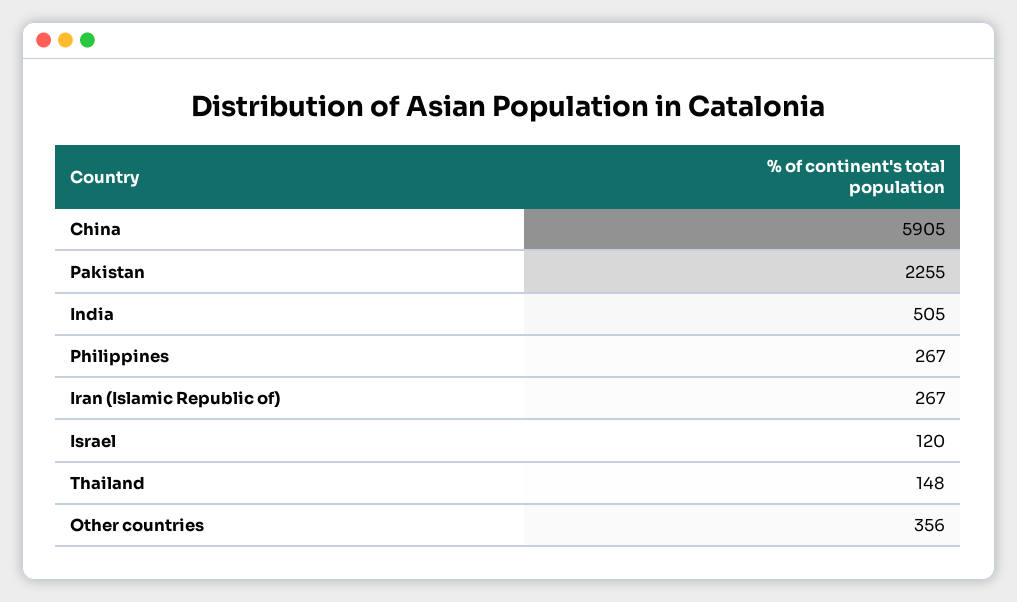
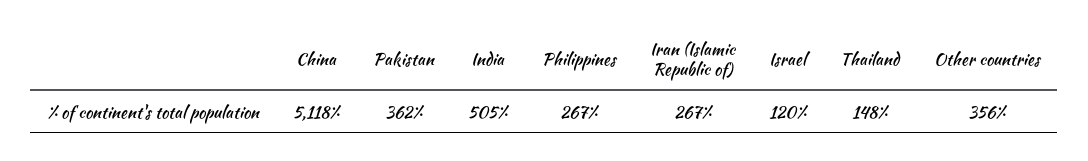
  {
-   "China": 5905,
+   "China": 5118,
-   "Pakistan": 2255,
+   "Pakistan": 362,
    "India": 505,
    "Philippines": 267,
    "Iran (Islamic Republic of)": 267,
    "Israel": 120,
    "Thailand": 148,
    "Other countries": 356
  }

